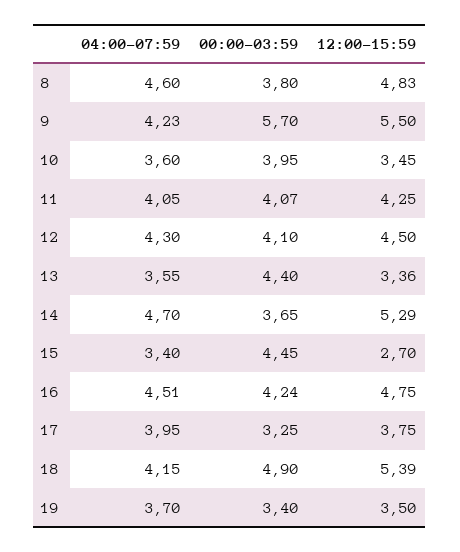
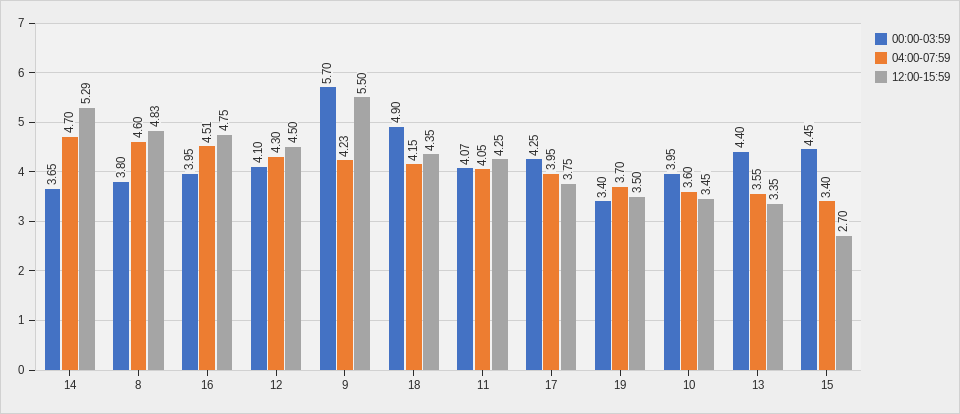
  {
    "04:00-07:59": {
      "8": 4.6,
      "9": 4.23,
      "10": 3.6,
      "11": 4.05,
      "12": 4.3,
      "13": 3.55,
      "14": 4.7,
      "15": 3.4,
      "16": 4.51,
      "17": 3.95,
      "18": 4.15,
      "19": 3.7
    },
    "00:00-03:59": {
      "8": 3.8,
      "9": 5.7,
      "10": 3.95,
      "11": 4.07,
      "12": 4.1,
      "13": 4.4,
      "14": 3.65,
      "15": 4.45,
-     "16": 4.24,
+     "16": 3.95,
-     "17": 3.25,
+     "17": 4.25,
      "18": 4.9,
      "19": 3.4
    },
    "12:00-15:59": {
      "8": 4.83,
      "9": 5.5,
      "10": 3.45,
      "11": 4.25,
      "12": 4.5,
-     "13": 3.36,
+     "13": 3.35,
      "14": 5.29,
      "15": 2.7,
      "16": 4.75,
      "17": 3.75,
-     "18": 5.39,
+     "18": 4.35,
      "19": 3.5
    }
  }

